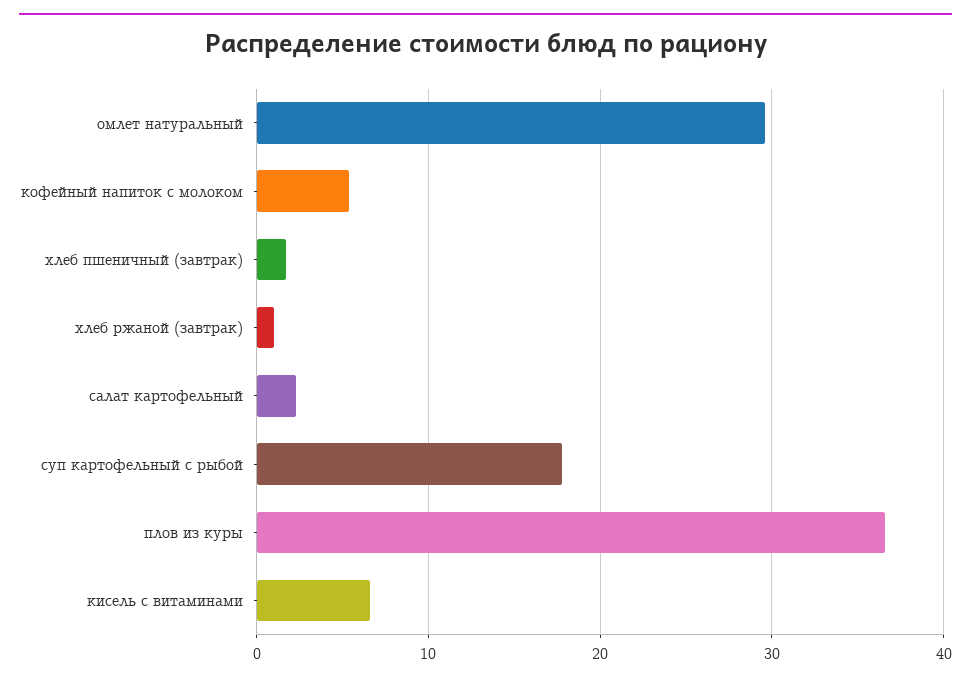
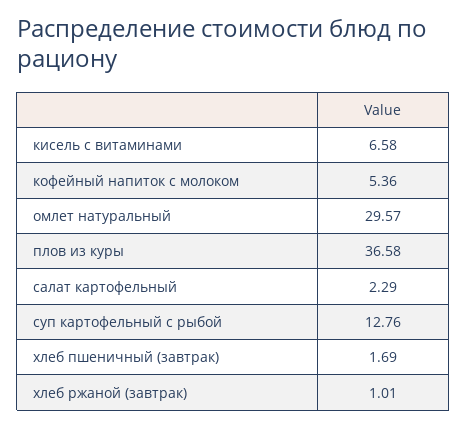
  {
    "омлет натуральный": 29.57,
    "кофейный напиток с молоком": 5.36,
    "хлеб пшеничный (завтрак)": 1.69,
    "хлеб ржаной (завтрак)": 1.01,
    "салат картофельный": 2.29,
-   "суп картофельный с рыбой": 18,
+   "суп картофельный с рыбой": 12.76,
    "плов из куры": 36.58,
    "кисель с витаминами": 6.58
  }

